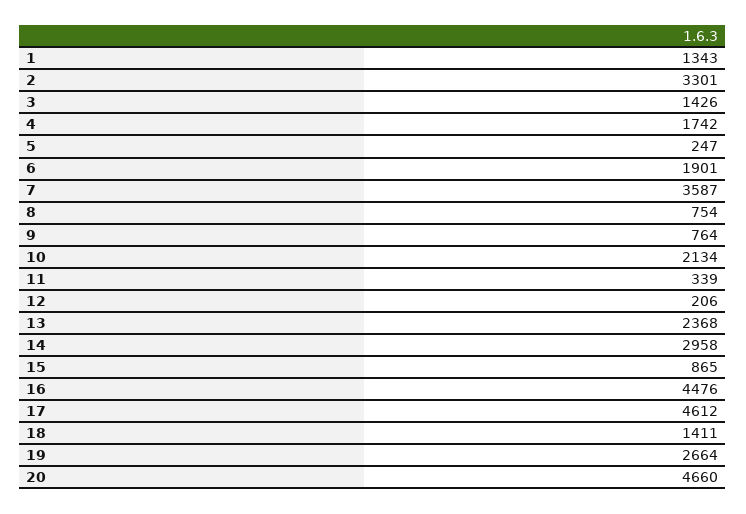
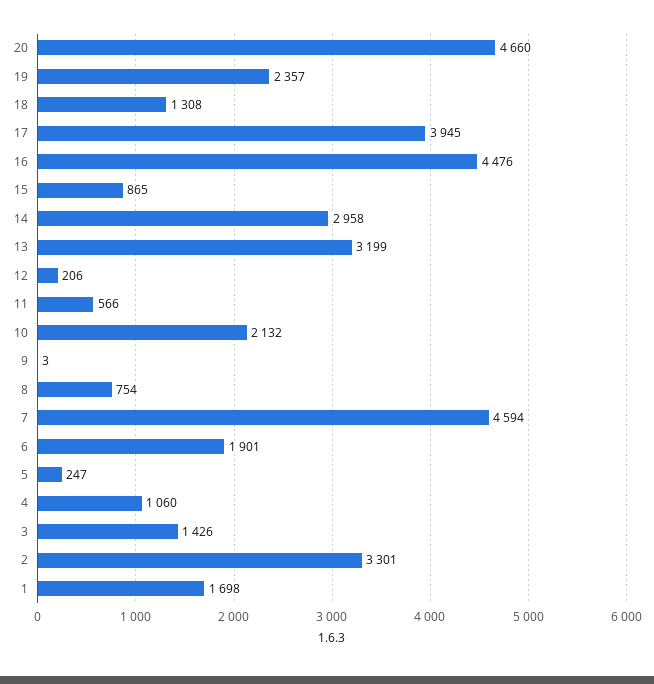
  {
-   "1": 1343,
+   "1": 1698,
    "2": 3301,
    "3": 1426,
-   "4": 1742,
+   "4": 1060,
    "5": 247,
    "6": 1901,
-   "7": 3587,
+   "7": 4594,
    "8": 754,
-   "9": 764,
+   "9": 3,
-   "10": 2134,
+   "10": 2132,
-   "11": 339,
+   "11": 566,
    "12": 206,
-   "13": 2368,
+   "13": 3199,
    "14": 2958,
    "15": 865,
    "16": 4476,
-   "17": 4612,
+   "17": 3945,
-   "18": 1411,
+   "18": 1308,
-   "19": 2664,
+   "19": 2357,
    "20": 4660
  }

